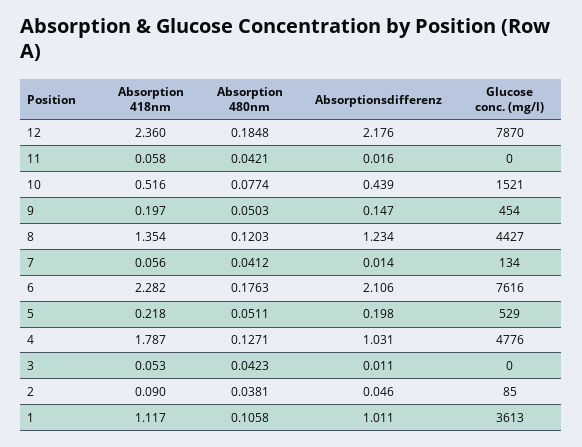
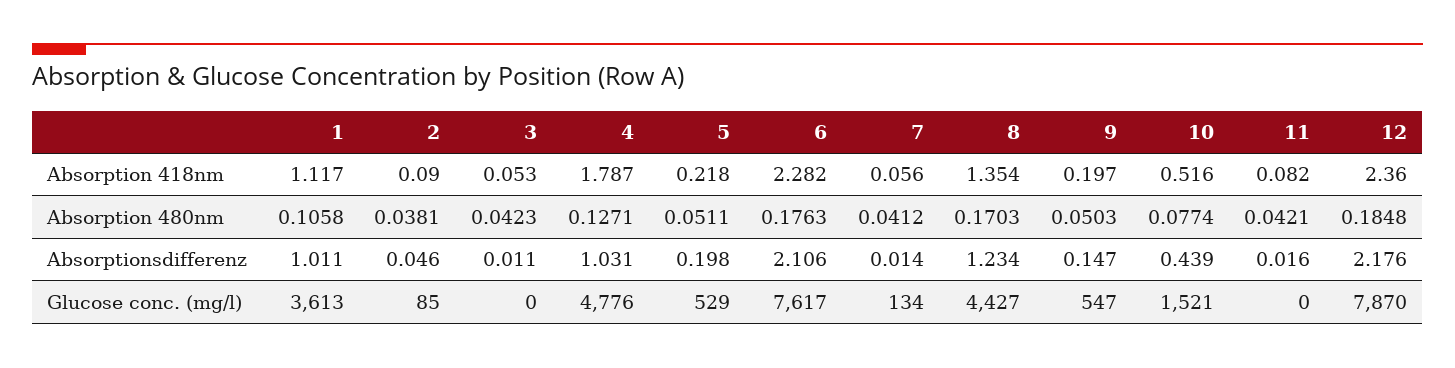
  {
    "Absorption 418nm": {
      "12": 2.36,
-     "11": 0.058,
+     "11": 0.082,
      "10": 0.516,
      "9": 0.197,
      "8": 1.354,
      "7": 0.056,
      "6": 2.282,
      "5": 0.218,
      "4": 1.787,
      "3": 0.053,
      "2": 0.09,
      "1": 1.117
    },
    "Absorption 480nm": {
      "12": 0.1848,
      "11": 0.0421,
      "10": 0.0774,
      "9": 0.0503,
-     "8": 0.1203,
+     "8": 0.1703,
      "7": 0.0412,
      "6": 0.1763,
      "5": 0.0511,
      "4": 0.1271,
      "3": 0.0423,
      "2": 0.0381,
      "1": 0.1058
    },
    "Absorptionsdifferenz": {
      "12": 2.176,
      "11": 0.016,
      "10": 0.439,
      "9": 0.147,
      "8": 1.234,
      "7": 0.014,
      "6": 2.106,
      "5": 0.198,
      "4": 1.031,
      "3": 0.011,
      "2": 0.046,
      "1": 1.011
    },
    "Glucose conc. (mg/l)": {
      "12": 7870,
      "11": 0,
      "10": 1521,
-     "9": 454,
+     "9": 547,
      "8": 4427,
      "7": 134,
-     "6": 7616,
+     "6": 7617,
      "5": 529,
      "4": 4776,
      "3": 0,
      "2": 85,
      "1": 3613
    }
  }

